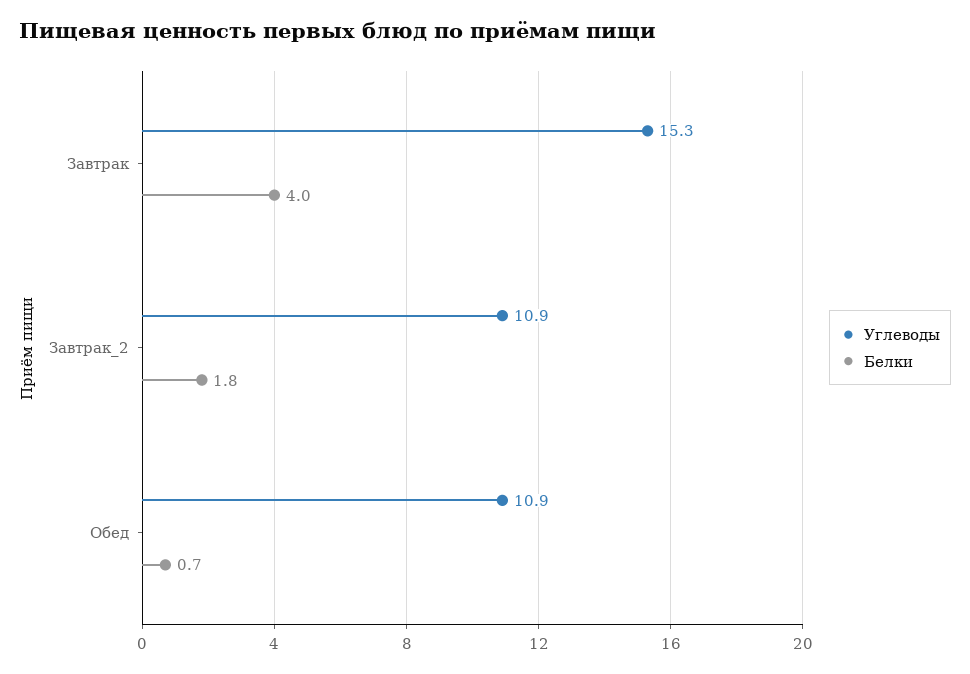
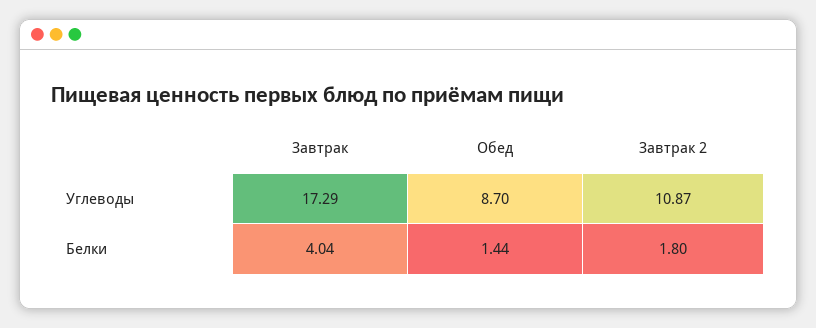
  {
    "Углеводы": {
-     "Завтрак": 15.3,
+     "Завтрак": 17.29,
      "Завтрак_2": 10.87,
-     "Обед": 10.9
+     "Обед": 8.7
    },
    "Белки": {
      "Завтрак": 4.04,
      "Завтрак_2": 1.8,
-     "Обед": 0.7
+     "Обед": 1.44
    }
  }

